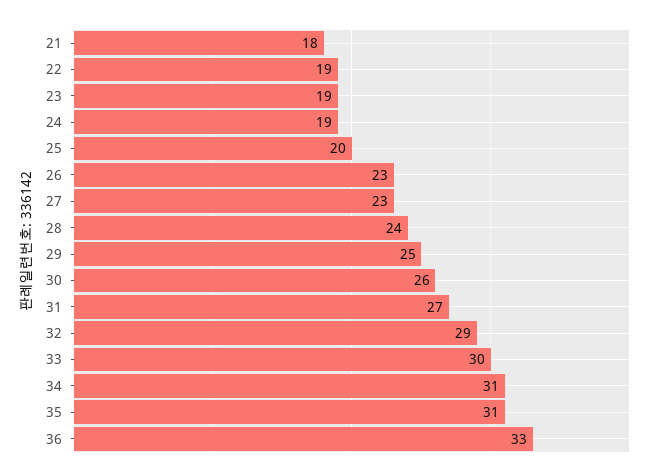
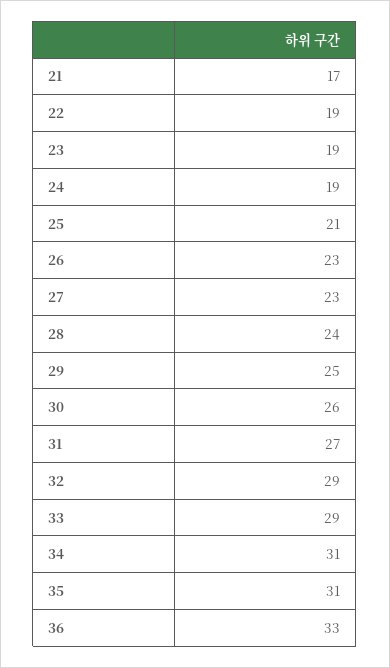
  {
-   "21": 18,
+   "21": 17,
    "22": 19,
    "23": 19,
    "24": 19,
-   "25": 20,
+   "25": 21,
    "26": 23,
    "27": 23,
    "28": 24,
    "29": 25,
    "30": 26,
    "31": 27,
    "32": 29,
-   "33": 30,
+   "33": 29,
    "34": 31,
    "35": 31,
    "36": 33
  }

